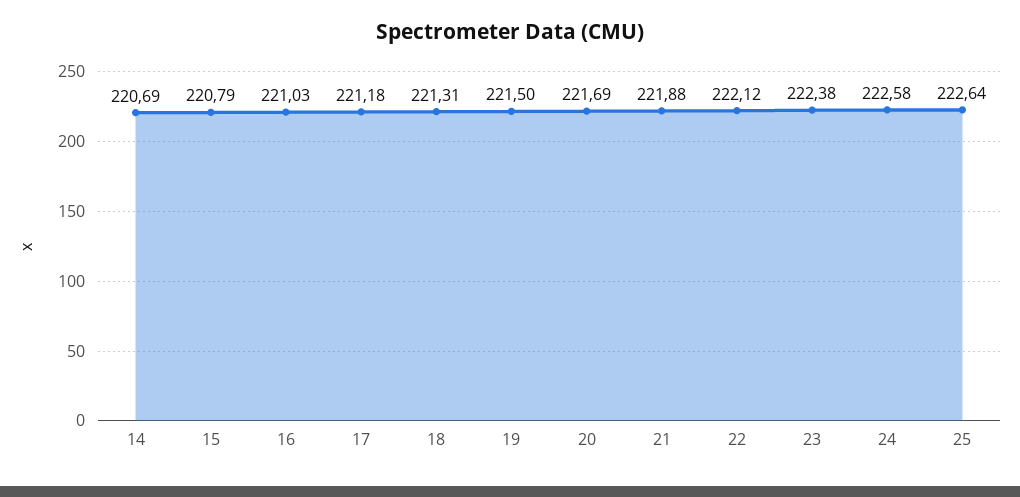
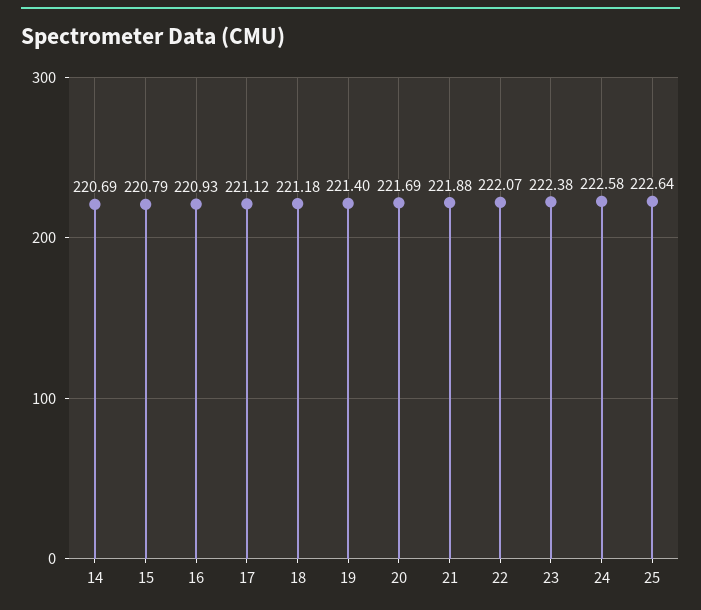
  {
    "14": 220.69,
    "15": 220.79,
-   "16": 221.03,
+   "16": 220.93,
-   "17": 221.18,
+   "17": 221.12,
-   "18": 221.31,
+   "18": 221.18,
-   "19": 221.5,
+   "19": 221.4,
    "20": 221.69,
    "21": 221.88,
-   "22": 222.12,
+   "22": 222.07,
    "23": 222.38,
    "24": 222.58,
    "25": 222.64
  }

